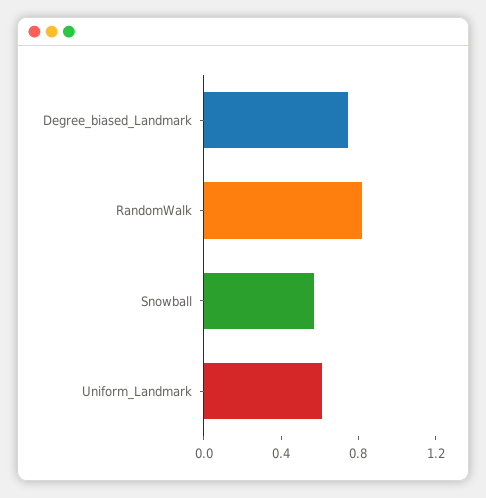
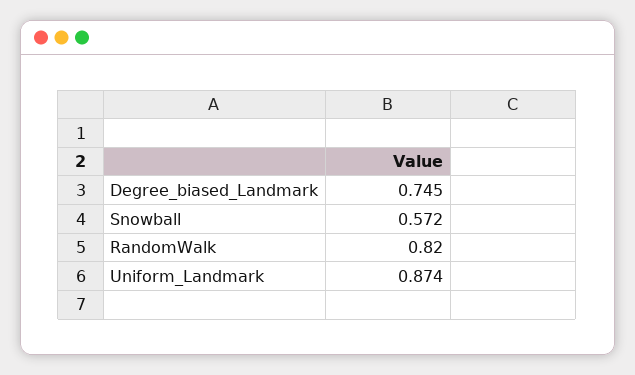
  {
    "Degree_biased_Landmark": 0.745,
    "RandomWalk": 0.82,
    "Snowball": 0.572,
-   "Uniform_Landmark": 0.6
+   "Uniform_Landmark": 0.874
  }

